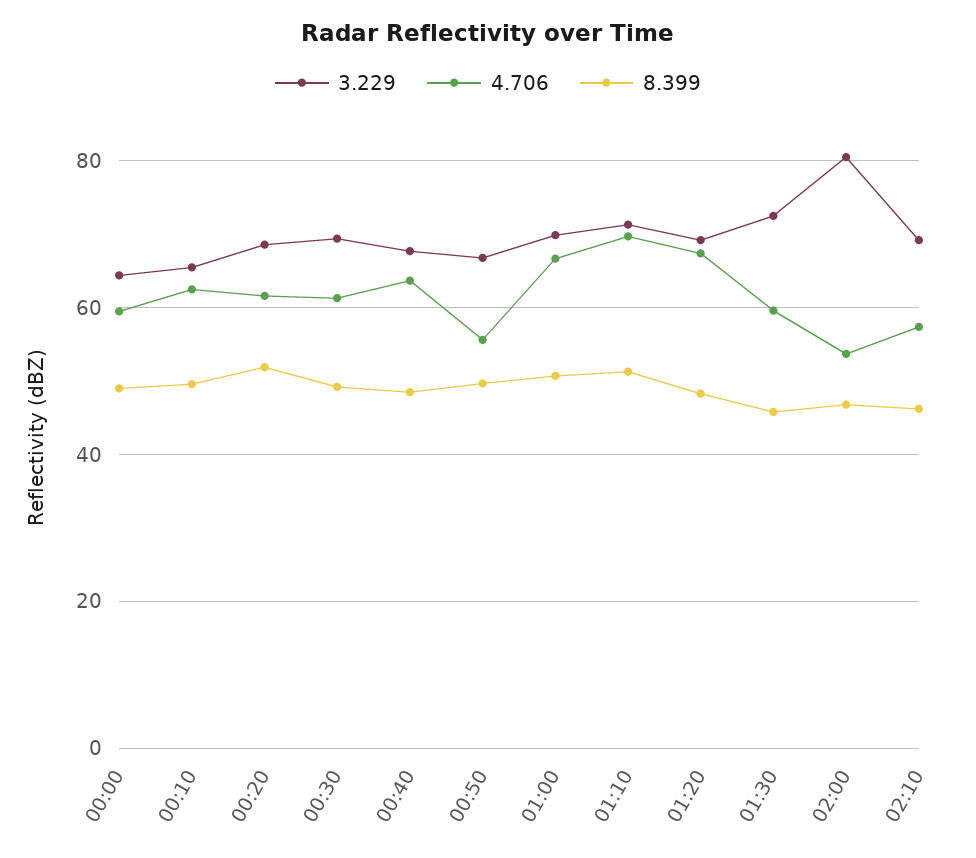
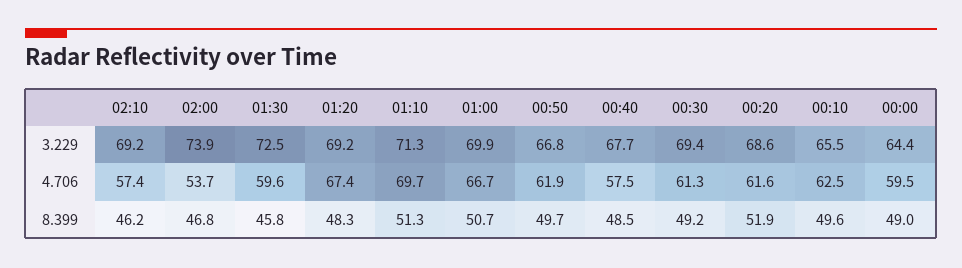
  {
    "3.229": {
      "00:00": 64.4,
      "00:10": 65.5,
      "00:20": 68.6,
      "00:30": 69.4,
      "00:40": 67.7,
      "00:50": 66.8,
      "01:00": 69.9,
      "01:10": 71.3,
      "01:20": 69.2,
      "01:30": 72.5,
-     "02:00": 80,
+     "02:00": 73.9,
      "02:10": 69.2
    },
    "4.706": {
      "00:00": 59.5,
      "00:10": 62.5,
      "00:20": 61.6,
      "00:30": 61.3,
-     "00:40": 64,
+     "00:40": 57.5,
-     "00:50": 56,
+     "00:50": 61.9,
      "01:00": 66.7,
      "01:10": 69.7,
      "01:20": 67.4,
      "01:30": 59.6,
      "02:00": 53.7,
      "02:10": 57.4
    },
    "8.399": {
      "00:00": 49,
      "00:10": 49.6,
      "00:20": 51.9,
      "00:30": 49.2,
      "00:40": 48.5,
      "00:50": 49.7,
      "01:00": 50.7,
      "01:10": 51.3,
      "01:20": 48.3,
      "01:30": 45.8,
      "02:00": 46.8,
      "02:10": 46.2
    }
  }

